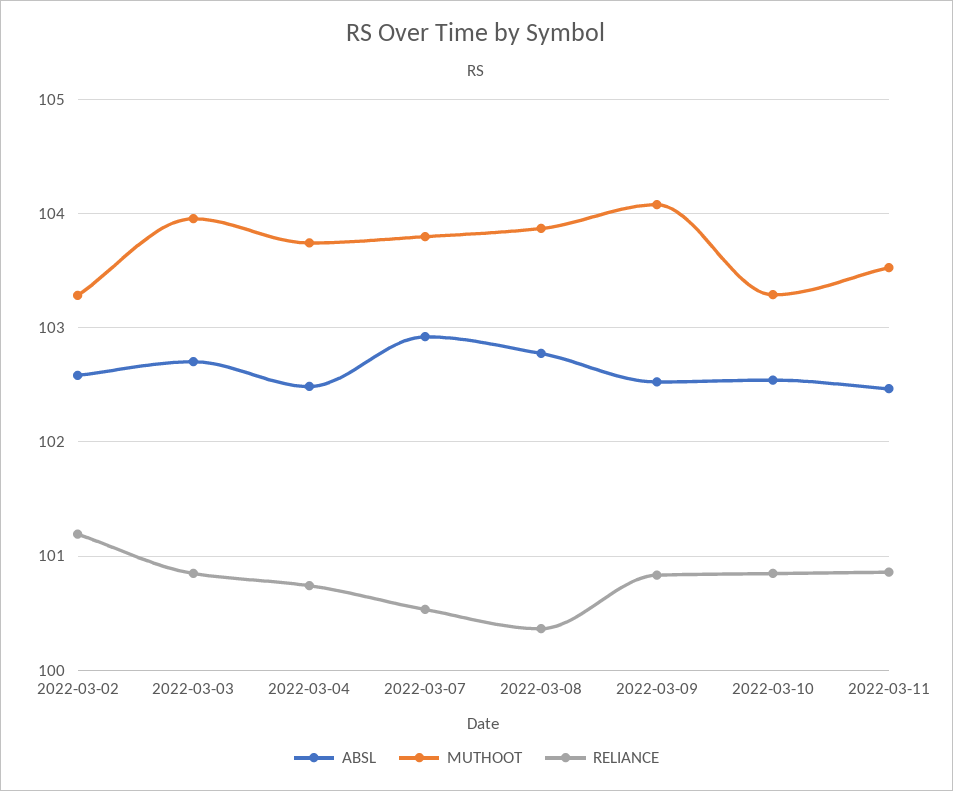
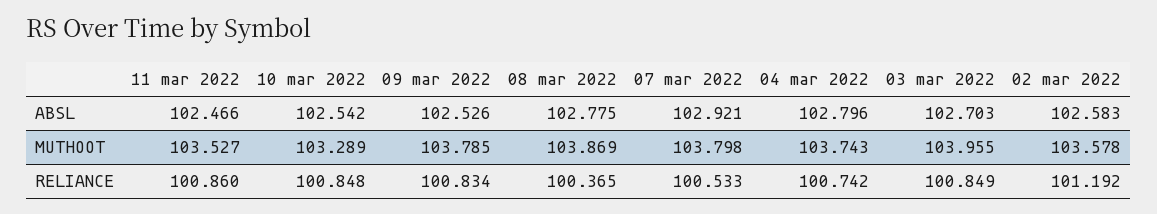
  {
    "ABSL": {
      "2022-03-02": 102.583,
      "2022-03-03": 102.703,
-     "2022-03-04": 102.5,
+     "2022-03-04": 102.796,
      "2022-03-07": 102.921,
      "2022-03-08": 102.775,
      "2022-03-09": 102.526,
      "2022-03-10": 102.542,
      "2022-03-11": 102.466
    },
    "MUTHOOT": {
-     "2022-03-02": 103.3,
+     "2022-03-02": 103.578,
      "2022-03-03": 103.955,
      "2022-03-04": 103.743,
      "2022-03-07": 103.798,
      "2022-03-08": 103.869,
-     "2022-03-09": 104.1,
+     "2022-03-09": 103.785,
      "2022-03-10": 103.289,
      "2022-03-11": 103.527
    },
    "RELIANCE": {
      "2022-03-02": 101.192,
      "2022-03-03": 100.849,
      "2022-03-04": 100.742,
      "2022-03-07": 100.533,
      "2022-03-08": 100.365,
      "2022-03-09": 100.834,
      "2022-03-10": 100.848,
      "2022-03-11": 100.86
    }
  }

